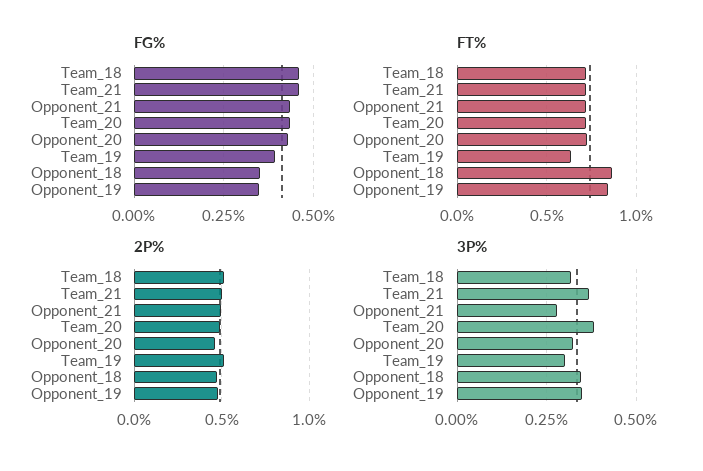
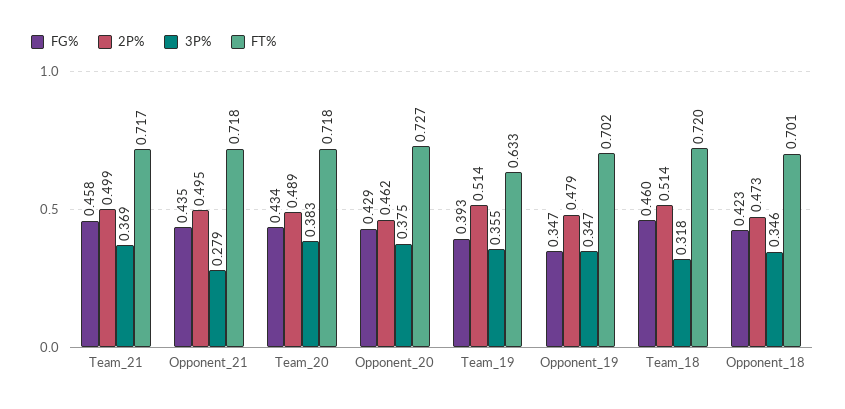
  {
    "FG%": {
      "Team_18": 0.46,
      "Team_21": 0.458,
      "Opponent_21": 0.435,
      "Team_20": 0.434,
      "Opponent_20": 0.429,
      "Team_19": 0.393,
-     "Opponent_18": 0.35,
+     "Opponent_18": 0.423,
      "Opponent_19": 0.347
    },
    "FT%": {
      "Team_18": 0.72,
      "Team_21": 0.717,
      "Opponent_21": 0.718,
      "Team_20": 0.718,
      "Opponent_20": 0.727,
      "Team_19": 0.633,
-     "Opponent_18": 0.85,
+     "Opponent_18": 0.701,
-     "Opponent_19": 0.85
+     "Opponent_19": 0.702
    },
    "2P%": {
      "Team_18": 0.514,
      "Team_21": 0.499,
      "Opponent_21": 0.495,
      "Team_20": 0.489,
      "Opponent_20": 0.462,
      "Team_19": 0.514,
      "Opponent_18": 0.473,
      "Opponent_19": 0.479
    },
    "3P%": {
      "Team_18": 0.318,
      "Team_21": 0.369,
      "Opponent_21": 0.279,
      "Team_20": 0.383,
-     "Opponent_20": 0.325,
+     "Opponent_20": 0.375,
-     "Team_19": 0.3,
+     "Team_19": 0.355,
      "Opponent_18": 0.346,
      "Opponent_19": 0.347
    }
  }

